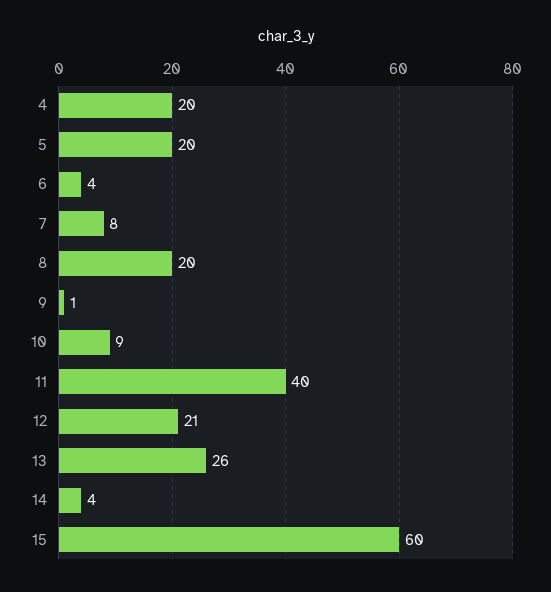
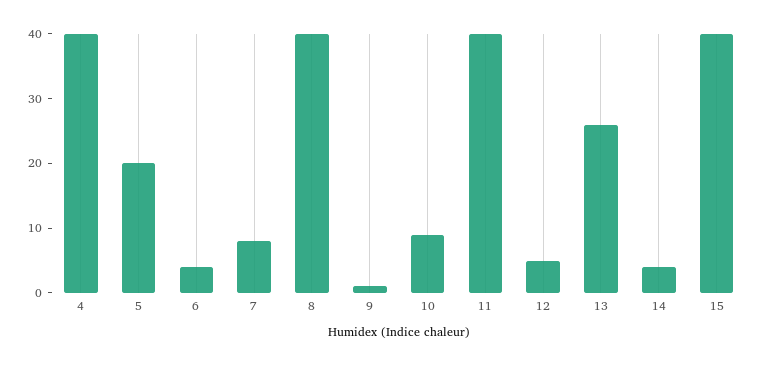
  {
-   "4": 20,
+   "4": 40,
    "5": 20,
    "6": 4,
    "7": 8,
-   "8": 20,
+   "8": 40,
    "9": 1,
    "10": 9,
    "11": 40,
-   "12": 21,
+   "12": 5,
    "13": 26,
    "14": 4,
-   "15": 60
+   "15": 40
  }

